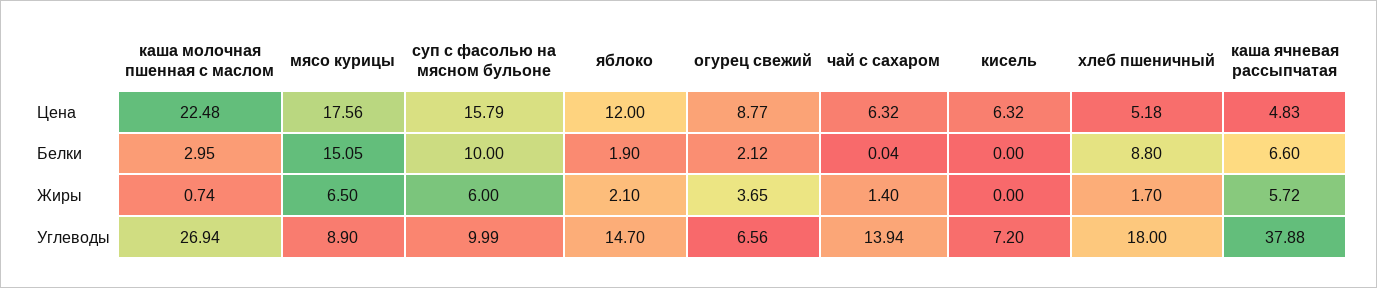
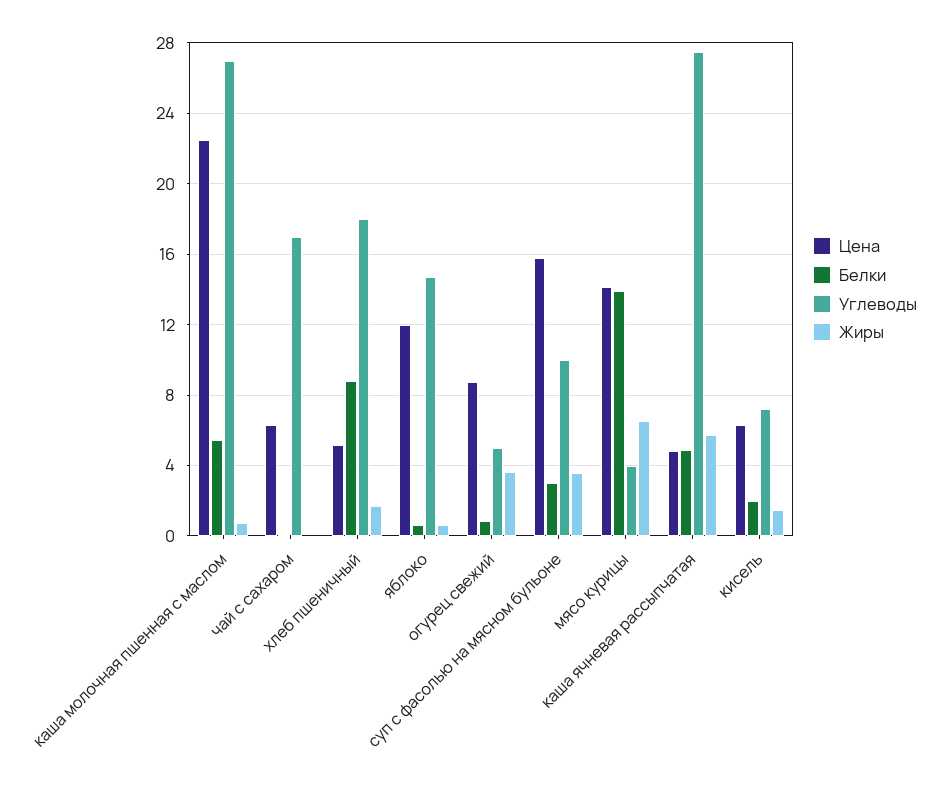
  {
    "Цена": {
      "каша молочная пшенная с маслом": 22.48,
-     "мясо курицы": 17.56,
+     "мясо курицы": 14,
      "суп с фасолью на мясном бульоне": 15.79,
      "яблоко": 12,
      "огурец свежий": 8.77,
      "чай с сахаром": 6.32,
      "кисель": 6.32,
      "хлеб пшеничный": 5.18,
      "каша ячневая рассыпчатая": 4.83
    },
    "Белки": {
-     "каша молочная пшенная с маслом": 2.95,
+     "каша молочная пшенная с маслом": 5.5,
-     "мясо курицы": 15.05,
+     "мясо курицы": 14,
-     "суп с фасолью на мясном бульоне": 10,
+     "суп с фасолью на мясном бульоне": 3,
-     "яблоко": 1.9,
+     "яблоко": 0.5,
-     "огурец свежий": 2.12,
+     "огурец свежий": 1,
      "чай с сахаром": 0.04,
-     "кисель": 0,
+     "кисель": 2,
      "хлеб пшеничный": 8.8,
-     "каша ячневая рассыпчатая": 6.6
+     "каша ячневая рассыпчатая": 5
    },
    "Жиры": {
      "каша молочная пшенная с маслом": 0.74,
      "мясо курицы": 6.5,
-     "суп с фасолью на мясном бульоне": 6,
+     "суп с фасолью на мясном бульоне": 3.5,
-     "яблоко": 2.1,
+     "яблоко": 0.5,
      "огурец свежий": 3.65,
-     "чай с сахаром": 1.4,
+     "чай с сахаром": 0,
-     "кисель": 0,
+     "кисель": 1.5,
      "хлеб пшеничный": 1.7,
      "каша ячневая рассыпчатая": 5.72
    },
    "Углеводы": {
      "каша молочная пшенная с маслом": 26.94,
-     "мясо курицы": 8.9,
+     "мясо курицы": 4,
      "суп с фасолью на мясном бульоне": 9.99,
      "яблоко": 14.7,
-     "огурец свежий": 6.56,
+     "огурец свежий": 5,
-     "чай с сахаром": 13.94,
+     "чай с сахаром": 17,
      "кисель": 7.2,
      "хлеб пшеничный": 18,
-     "каша ячневая рассыпчатая": 37.88
+     "каша ячневая рассыпчатая": 27.5
    }
  }

